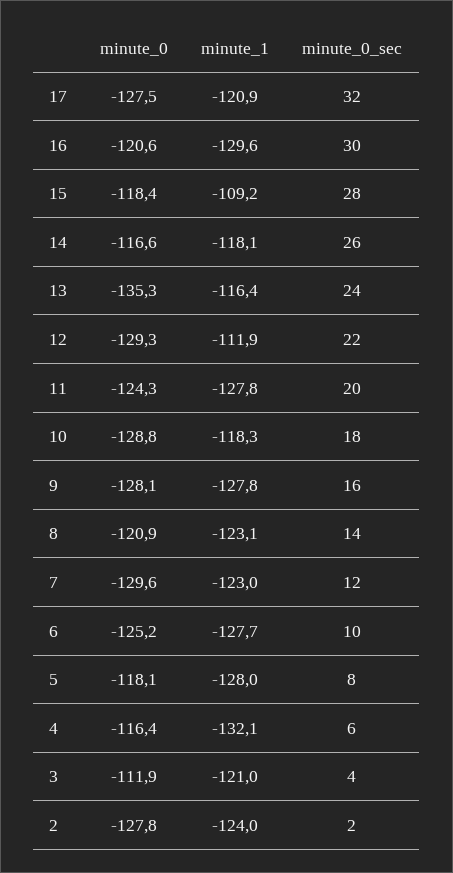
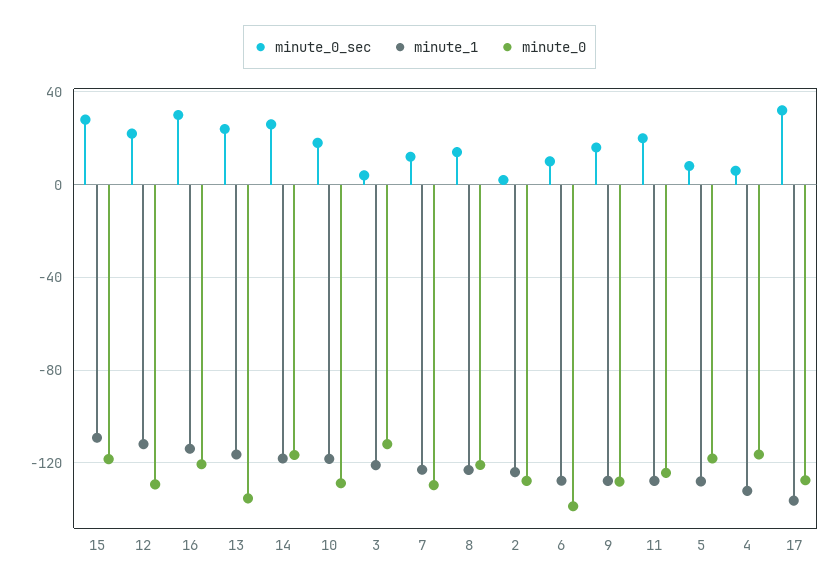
  {
    "minute_0": {
      "17": -127.5,
      "16": -120.6,
      "15": -118.4,
      "14": -116.6,
      "13": -135.3,
      "12": -129.3,
      "11": -124.3,
      "10": -128.8,
      "9": -128.1,
      "8": -120.9,
      "7": -129.6,
-     "6": -125.2,
+     "6": -140,
      "5": -118.1,
      "4": -116.4,
      "3": -111.9,
      "2": -127.8
    },
    "minute_1": {
-     "17": -120.9,
+     "17": -135,
-     "16": -129.6,
+     "16": -115,
      "15": -109.2,
      "14": -118.1,
      "13": -116.4,
      "12": -111.9,
      "11": -127.8,
      "10": -118.3,
      "9": -127.8,
      "8": -123.1,
      "7": -123,
      "6": -127.7,
      "5": -128,
      "4": -132.1,
      "3": -121,
      "2": -124
    },
    "minute_0_sec": {
      "17": 32,
      "16": 30,
      "15": 28,
      "14": 26,
      "13": 24,
      "12": 22,
      "11": 20,
      "10": 18,
      "9": 16,
      "8": 14,
      "7": 12,
      "6": 10,
      "5": 8,
      "4": 6,
      "3": 4,
      "2": 2
    }
  }

